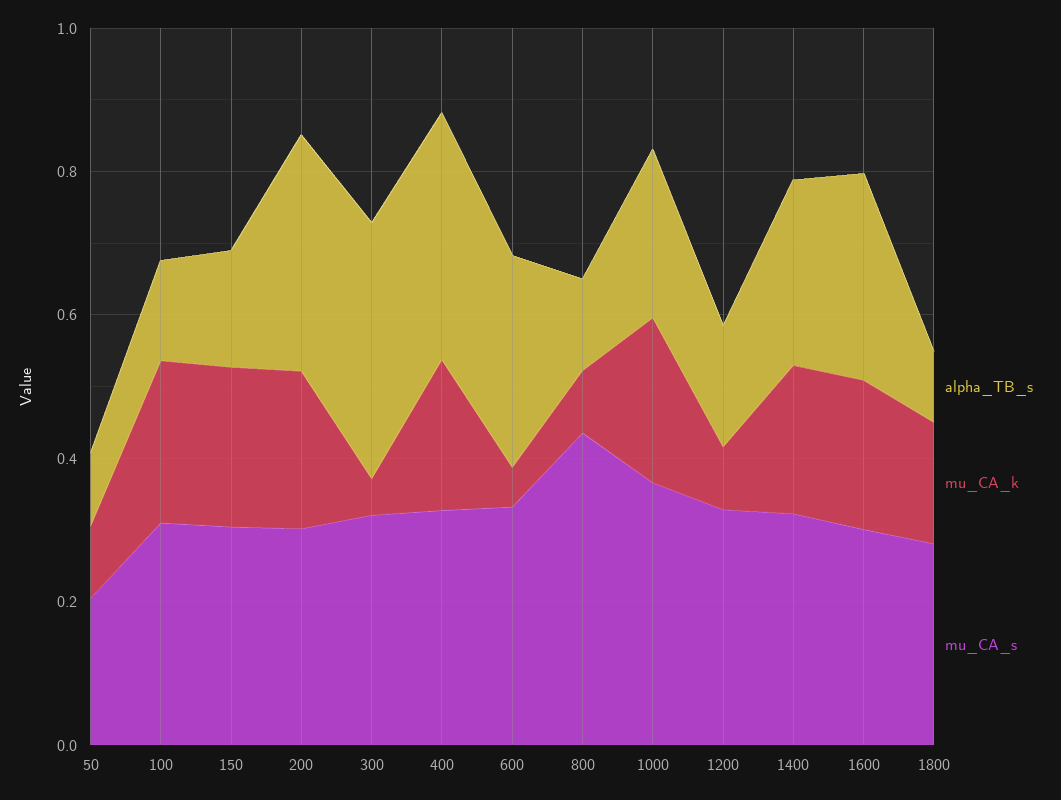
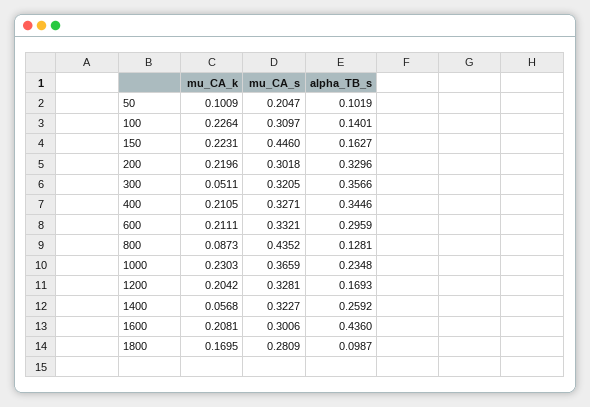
  {
    "alpha_TB_s": {
      "50": 0.1019,
      "100": 0.1401,
      "150": 0.1627,
      "200": 0.3296,
      "300": 0.3566,
      "400": 0.3446,
      "600": 0.2959,
      "800": 0.1281,
      "1000": 0.2348,
      "1200": 0.1693,
      "1400": 0.2592,
-     "1600": 0.3,
+     "1600": 0.436,
      "1800": 0.0987
    },
    "mu_CA_k": {
      "50": 0.1009,
      "100": 0.2264,
      "150": 0.2231,
      "200": 0.2196,
      "300": 0.0511,
      "400": 0.2105,
-     "600": 0.05,
+     "600": 0.2111,
      "800": 0.0873,
      "1000": 0.2303,
-     "1200": 0.1,
+     "1200": 0.2042,
-     "1400": 0.2,
+     "1400": 0.0568,
      "1600": 0.2081,
      "1800": 0.1695
    },
    "mu_CA_s": {
      "50": 0.2047,
      "100": 0.3097,
-     "150": 0.3,
+     "150": 0.446,
      "200": 0.3018,
      "300": 0.3205,
      "400": 0.3271,
      "600": 0.3321,
      "800": 0.4352,
      "1000": 0.3659,
      "1200": 0.3281,
      "1400": 0.3227,
      "1600": 0.3006,
      "1800": 0.2809
    }
  }

